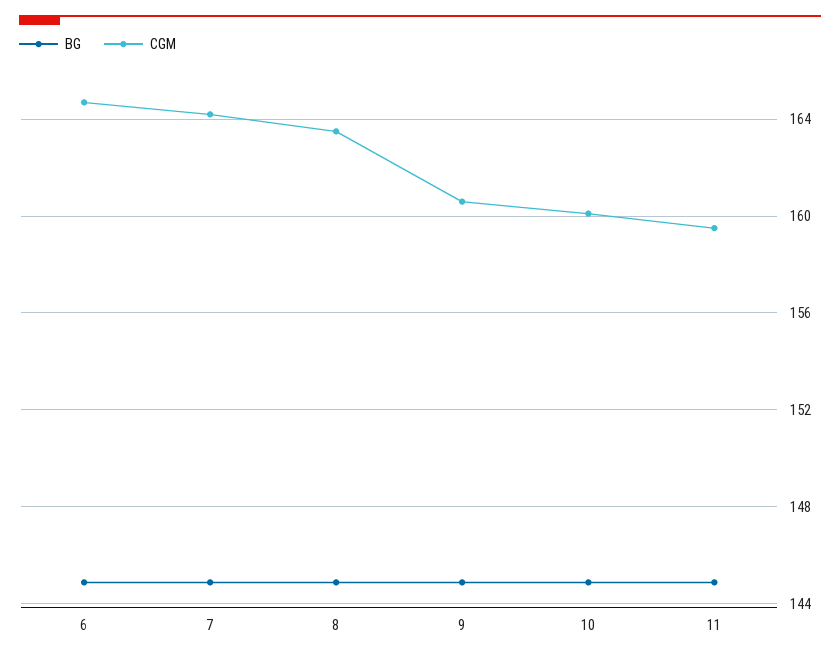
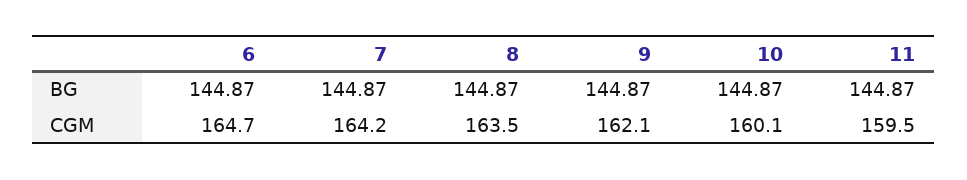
  {
    "BG": {
      "6": 144.87,
      "7": 144.87,
      "8": 144.87,
      "9": 144.87,
      "10": 144.87,
      "11": 144.87
    },
    "CGM": {
      "6": 164.7,
      "7": 164.2,
      "8": 163.5,
-     "9": 160.5,
+     "9": 162.1,
      "10": 160.1,
      "11": 159.5
    }
  }

